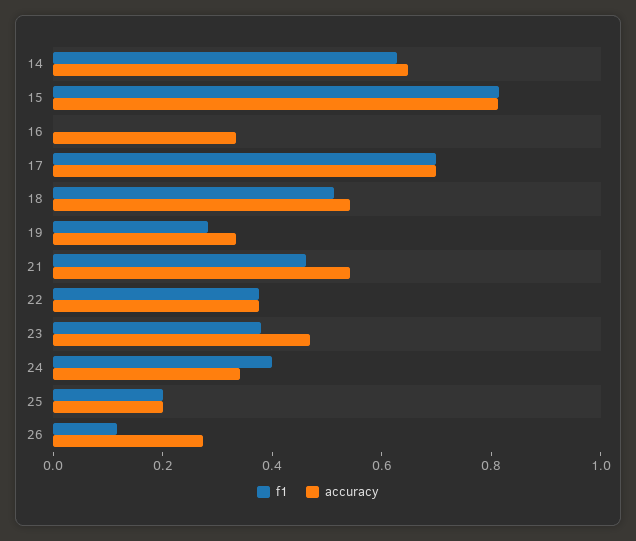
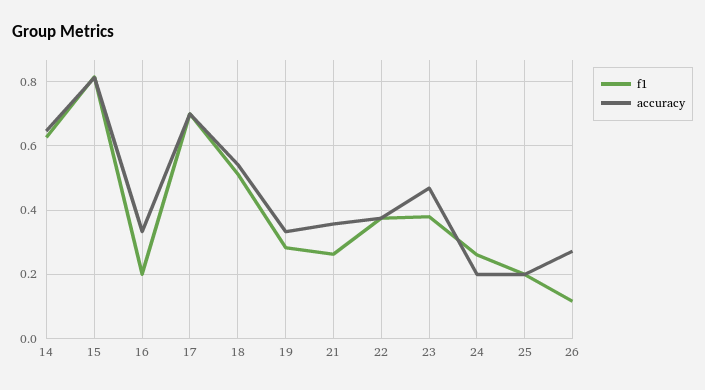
  {
    "f1": {
      "14": 0.62,
      "15": 0.82,
-     "16": 0,
+     "16": 0.2,
      "17": 0.7,
      "18": 0.52,
      "19": 0.28,
-     "21": 0.45,
+     "21": 0.26,
      "22": 0.38,
      "23": 0.38,
-     "24": 0.4,
+     "24": 0.26,
      "25": 0.2,
      "26": 0.12
    },
    "accuracy": {
      "14": 0.64,
      "15": 0.82,
      "16": 0.34,
      "17": 0.7,
      "18": 0.54,
      "19": 0.34,
-     "21": 0.55,
+     "21": 0.36,
      "22": 0.38,
      "23": 0.46,
-     "24": 0.35,
+     "24": 0.2,
      "25": 0.2,
      "26": 0.28
    }
  }

